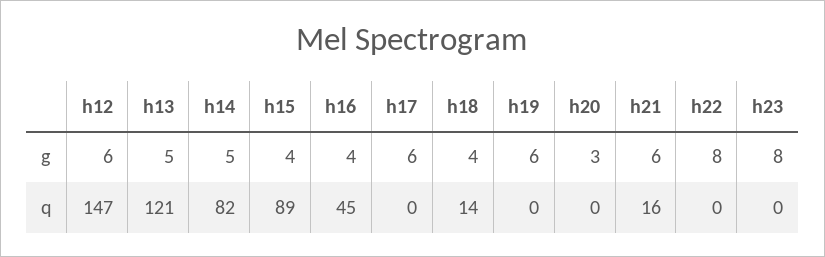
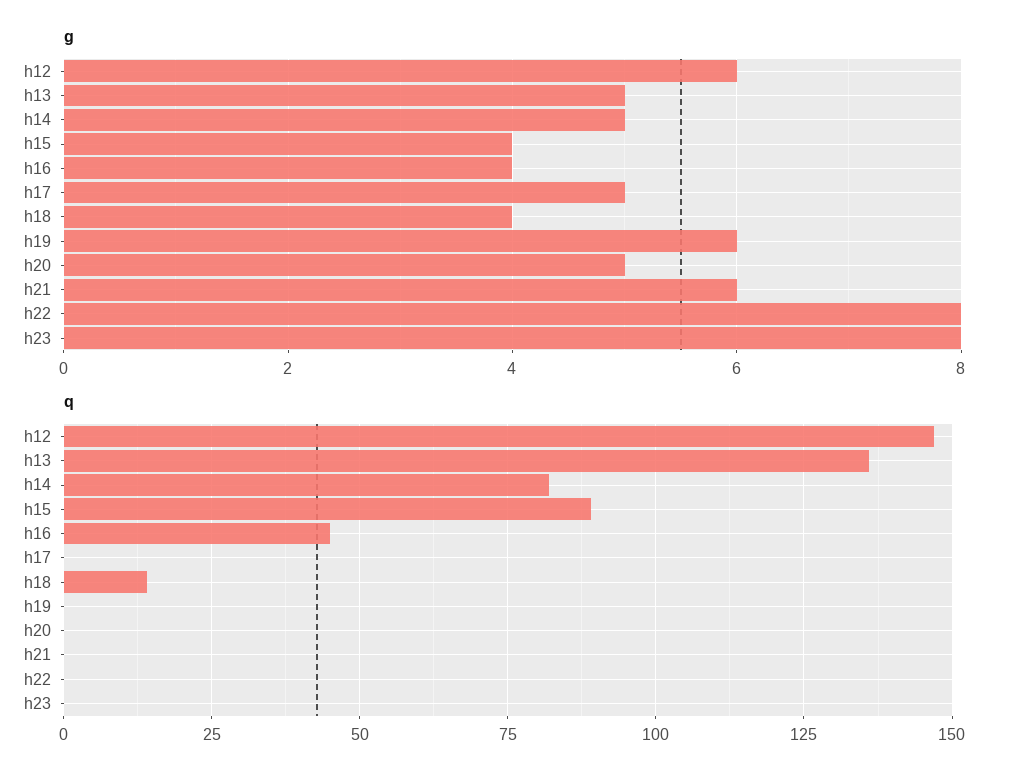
  {
    "g": {
      "h12": 6,
      "h13": 5,
      "h14": 5,
      "h15": 4,
      "h16": 4,
-     "h17": 6,
+     "h17": 5,
      "h18": 4,
      "h19": 6,
-     "h20": 3,
+     "h20": 5,
      "h21": 6,
      "h22": 8,
      "h23": 8
    },
    "q": {
      "h12": 147,
-     "h13": 121,
+     "h13": 135,
      "h14": 82,
      "h15": 89,
      "h16": 45,
      "h17": 0,
      "h18": 14,
      "h19": 0,
      "h20": 0,
-     "h21": 16,
+     "h21": 0,
      "h22": 0,
      "h23": 0
    }
  }

